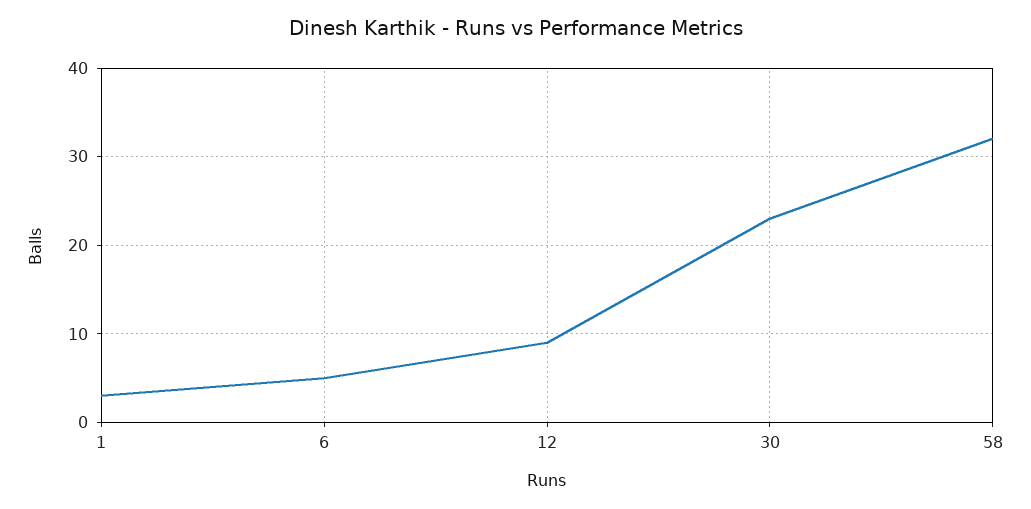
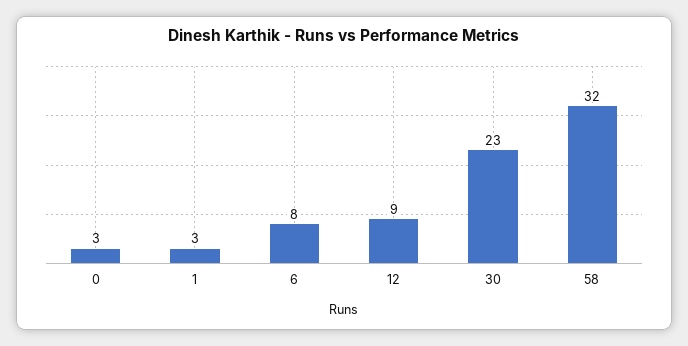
  {
    "1": 3,
-   "6": 5,
+   "6": 8,
    "12": 9,
    "30": 23,
-   "58": 32
+   "58": 32,
+   "0": 3
  }

